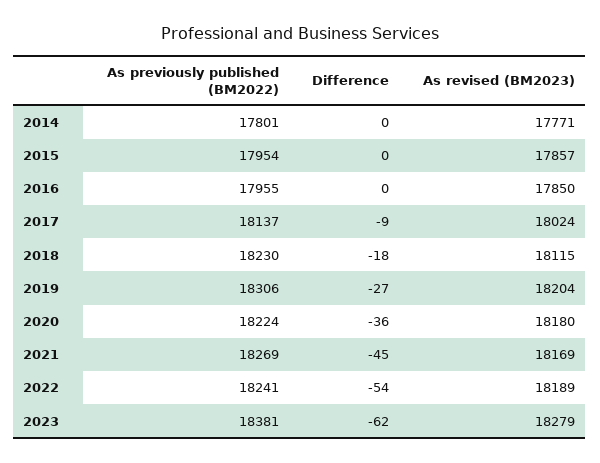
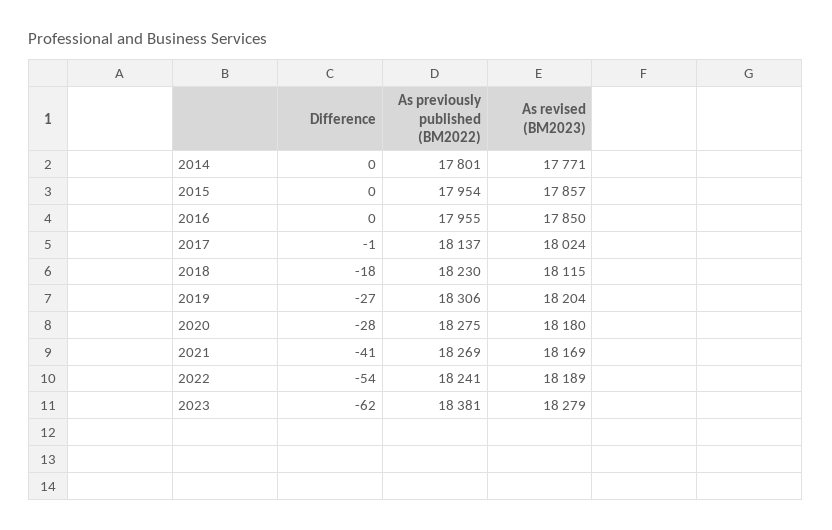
  {
    "As previously published (BM2022)": {
      "2014": 17801,
      "2015": 17954,
      "2016": 17955,
      "2017": 18137,
      "2018": 18230,
      "2019": 18306,
-     "2020": 18224,
+     "2020": 18275,
      "2021": 18269,
      "2022": 18241,
      "2023": 18381
    },
    "Difference": {
      "2014": 0,
      "2015": 0,
      "2016": 0,
-     "2017": -9,
+     "2017": -1,
      "2018": -18,
      "2019": -27,
-     "2020": -36,
+     "2020": -28,
-     "2021": -45,
+     "2021": -41,
      "2022": -54,
      "2023": -62
    },
    "As revised (BM2023)": {
      "2014": 17771,
      "2015": 17857,
      "2016": 17850,
      "2017": 18024,
      "2018": 18115,
      "2019": 18204,
      "2020": 18180,
      "2021": 18169,
      "2022": 18189,
      "2023": 18279
    }
  }

